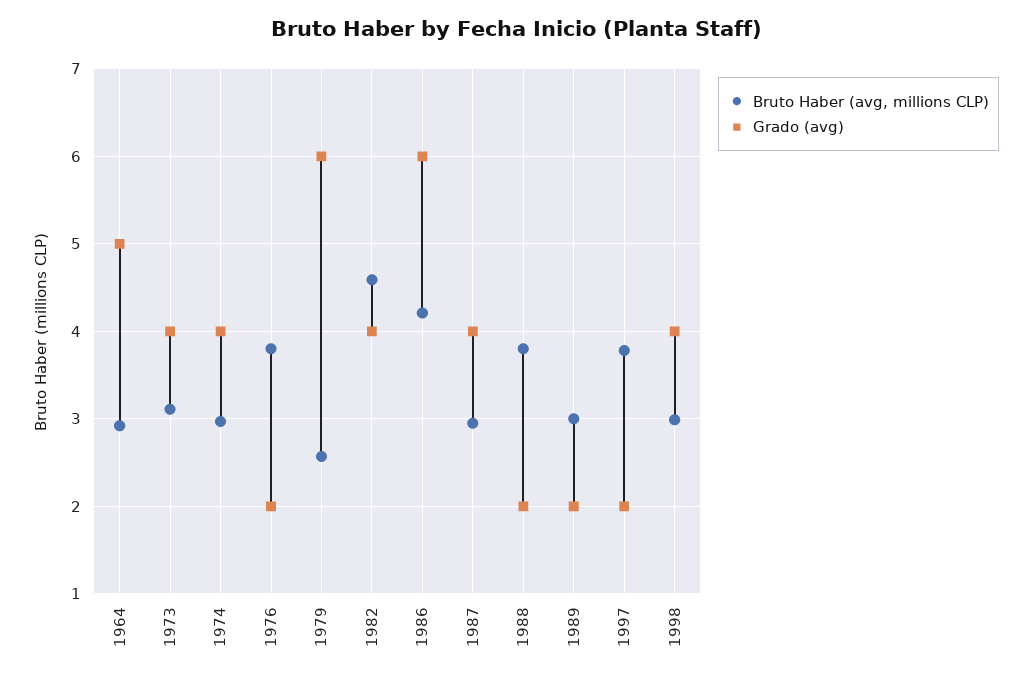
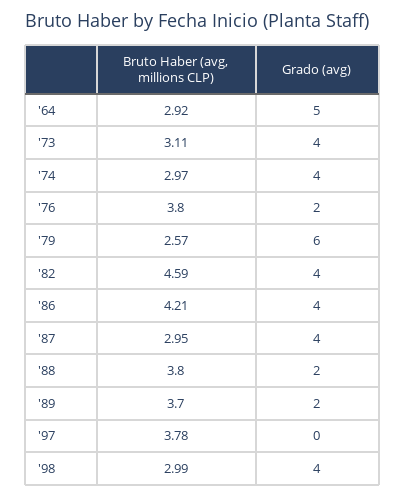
  {
    "Bruto Haber (avg, millions CLP)": {
      "1964": 2.92,
      "1973": 3.11,
      "1974": 2.97,
      "1976": 3.8,
      "1979": 2.57,
      "1982": 4.59,
      "1986": 4.21,
      "1987": 2.95,
      "1988": 3.8,
-     "1989": 3,
+     "1989": 3.7,
      "1997": 3.78,
      "1998": 2.99
    },
    "Grado (avg)": {
      "1964": 5,
      "1973": 4,
      "1974": 4,
      "1976": 2,
      "1979": 6,
      "1982": 4,
-     "1986": 6,
+     "1986": 4,
      "1987": 4,
      "1988": 2,
      "1989": 2,
-     "1997": 2,
+     "1997": 0,
      "1998": 4
    }
  }

